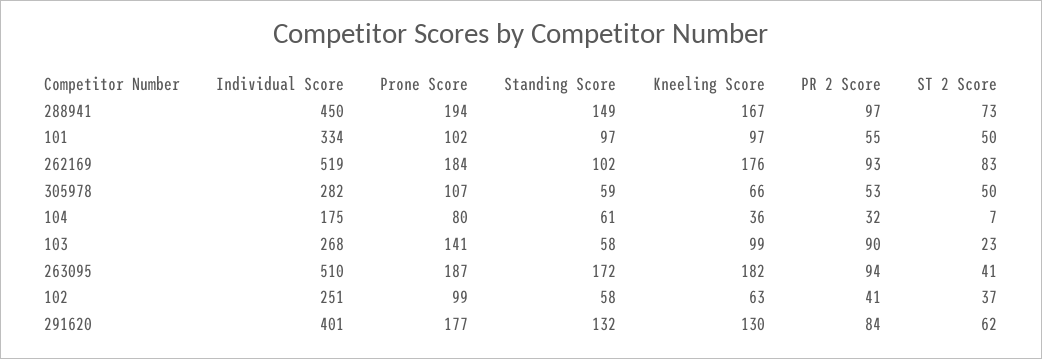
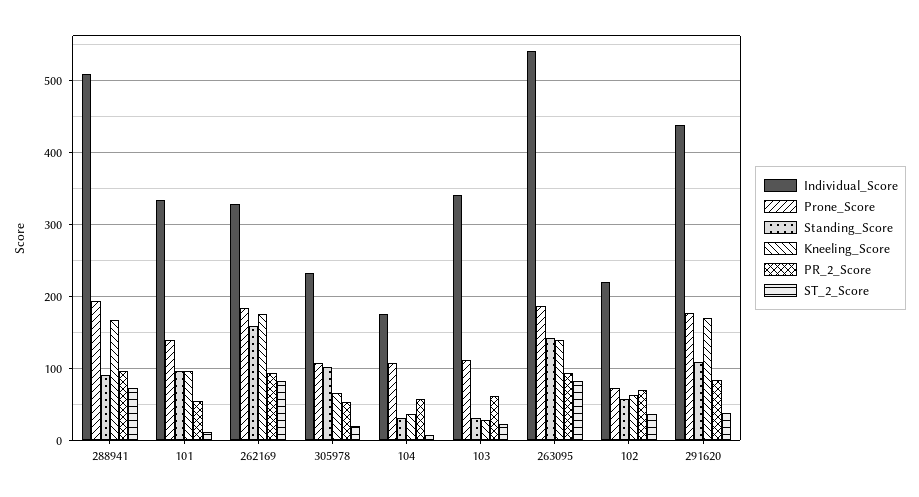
  {
    "Individual Score": {
-     "288941": 450,
+     "288941": 510,
      "101": 334,
-     "262169": 519,
+     "262169": 330,
-     "305978": 282,
+     "305978": 230,
      "104": 175,
-     "103": 268,
+     "103": 340,
-     "263095": 510,
+     "263095": 540,
-     "102": 251,
+     "102": 220,
-     "291620": 401
+     "291620": 440
    },
    "Prone Score": {
      "288941": 194,
-     "101": 102,
+     "101": 140,
      "262169": 184,
      "305978": 107,
-     "104": 80,
+     "104": 110,
-     "103": 141,
+     "103": 110,
      "263095": 187,
-     "102": 99,
+     "102": 70,
      "291620": 177
    },
    "Standing Score": {
-     "288941": 149,
+     "288941": 90,
      "101": 97,
-     "262169": 102,
+     "262169": 160,
-     "305978": 59,
+     "305978": 100,
-     "104": 61,
+     "104": 30,
-     "103": 58,
+     "103": 30,
-     "263095": 172,
+     "263095": 140,
      "102": 58,
-     "291620": 132
+     "291620": 110
    },
    "Kneeling Score": {
      "288941": 167,
      "101": 97,
      "262169": 176,
      "305978": 66,
      "104": 36,
-     "103": 99,
+     "103": 30,
-     "263095": 182,
+     "263095": 140,
      "102": 63,
-     "291620": 130
+     "291620": 170
    },
    "PR 2 Score": {
      "288941": 97,
      "101": 55,
      "262169": 93,
      "305978": 53,
-     "104": 32,
+     "104": 60,
-     "103": 90,
+     "103": 60,
      "263095": 94,
-     "102": 41,
+     "102": 70,
      "291620": 84
    },
    "ST 2 Score": {
      "288941": 73,
-     "101": 50,
+     "101": 10,
      "262169": 83,
-     "305978": 50,
+     "305978": 20,
      "104": 7,
      "103": 23,
-     "263095": 41,
+     "263095": 80,
      "102": 37,
-     "291620": 62
+     "291620": 40
    }
  }

